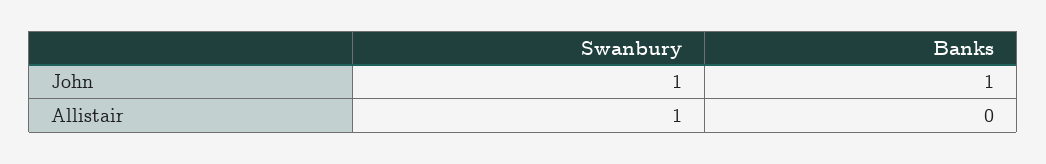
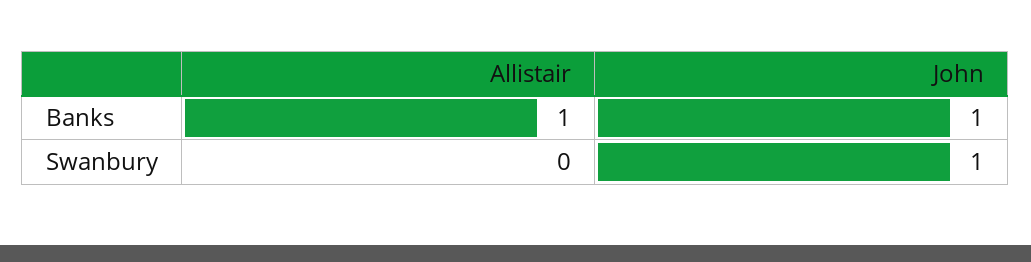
  {
    "Swanbury": {
      "John": 1,
-     "Allistair": 1
+     "Allistair": 0
    },
    "Banks": {
      "John": 1,
-     "Allistair": 0
+     "Allistair": 1
    }
  }

